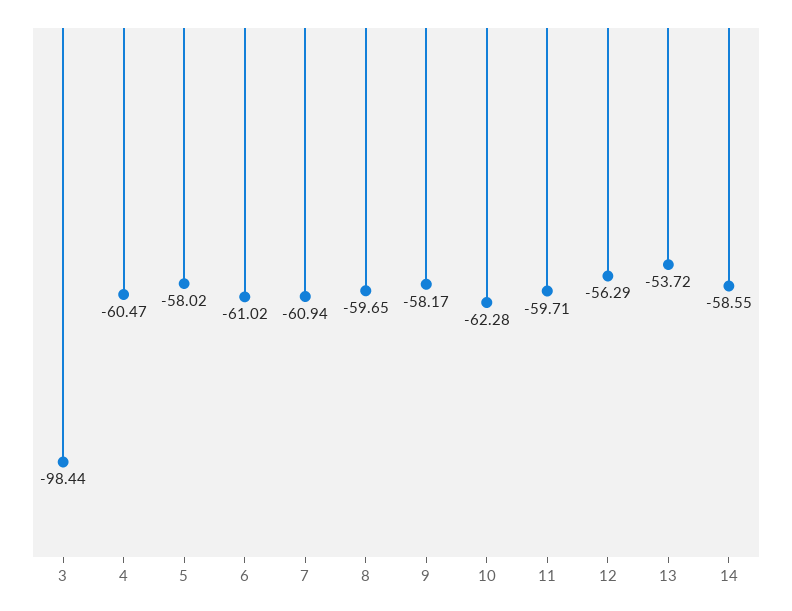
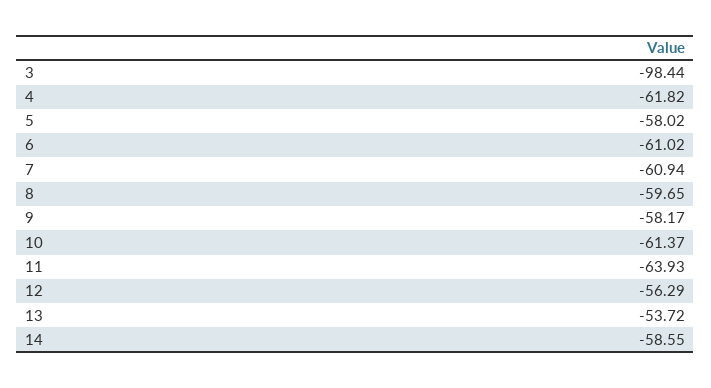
  {
    "3": -98.44,
-   "4": -60.47,
+   "4": -61.82,
    "5": -58.02,
    "6": -61.02,
    "7": -60.94,
    "8": -59.65,
    "9": -58.17,
-   "10": -62.28,
+   "10": -61.37,
-   "11": -59.71,
+   "11": -63.93,
    "12": -56.29,
    "13": -53.72,
    "14": -58.55
  }

